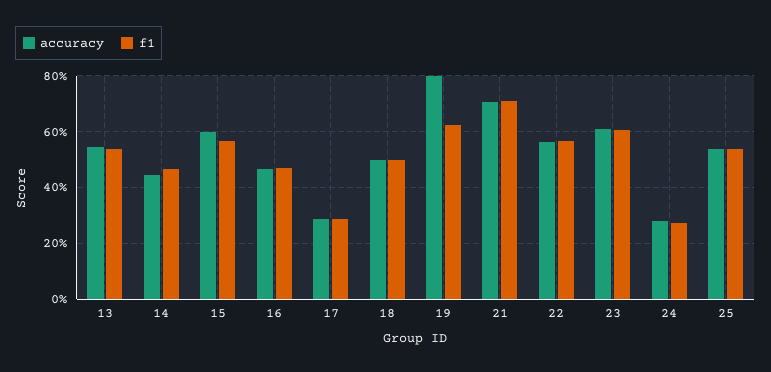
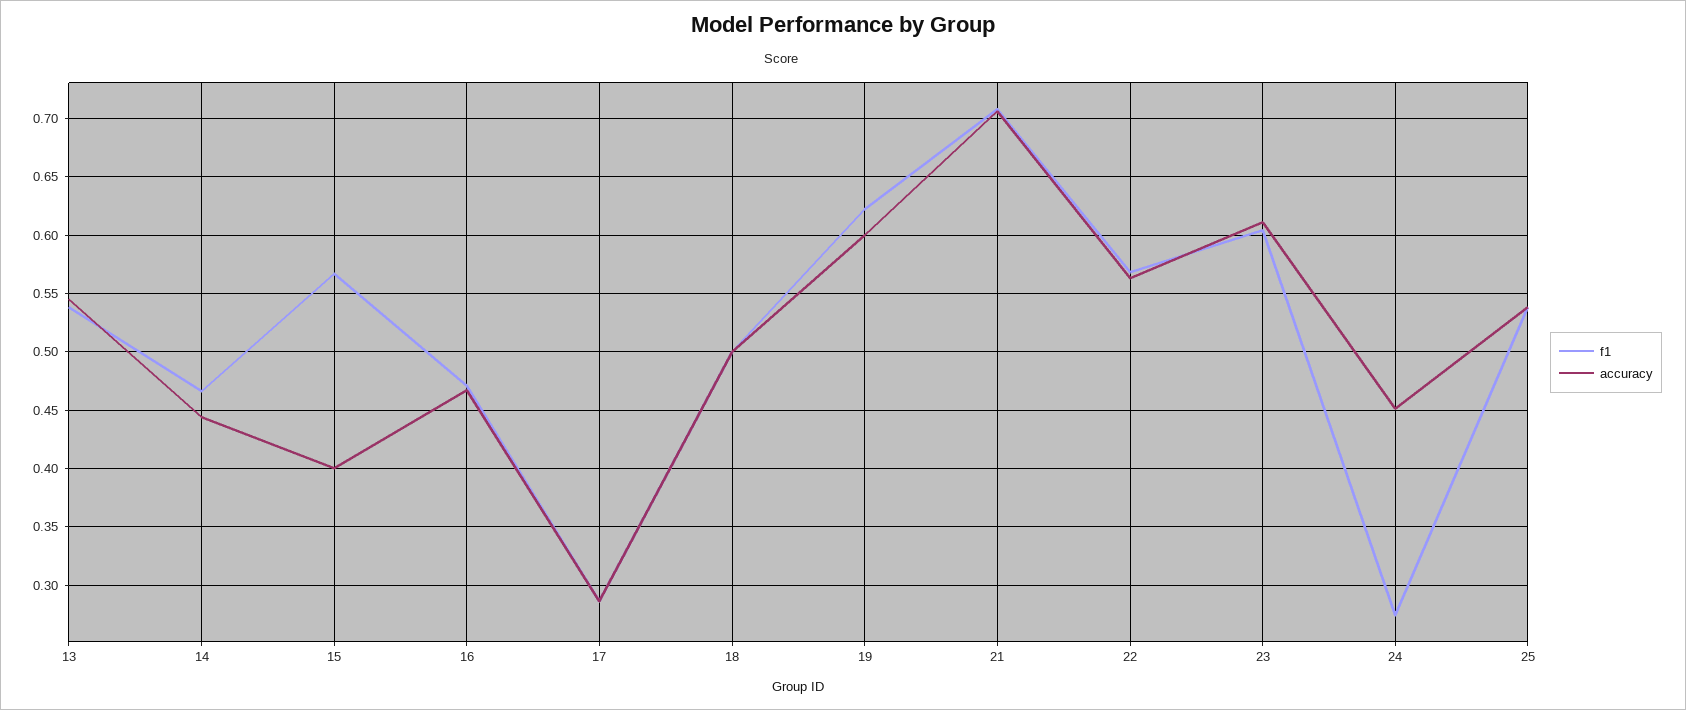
  {
    "accuracy": {
      "13": 0.55,
      "14": 0.44,
-     "15": 0.6,
+     "15": 0.4,
      "16": 0.47,
      "17": 0.29,
      "18": 0.5,
-     "19": 0.8,
+     "19": 0.6,
      "21": 0.71,
      "22": 0.56,
      "23": 0.61,
-     "24": 0.275,
+     "24": 0.45,
      "25": 0.54
    },
    "f1": {
      "13": 0.54,
      "14": 0.47,
      "15": 0.57,
      "16": 0.47,
      "17": 0.29,
      "18": 0.5,
      "19": 0.62,
      "21": 0.71,
      "22": 0.57,
      "23": 0.6,
      "24": 0.27,
      "25": 0.54
    }
  }

